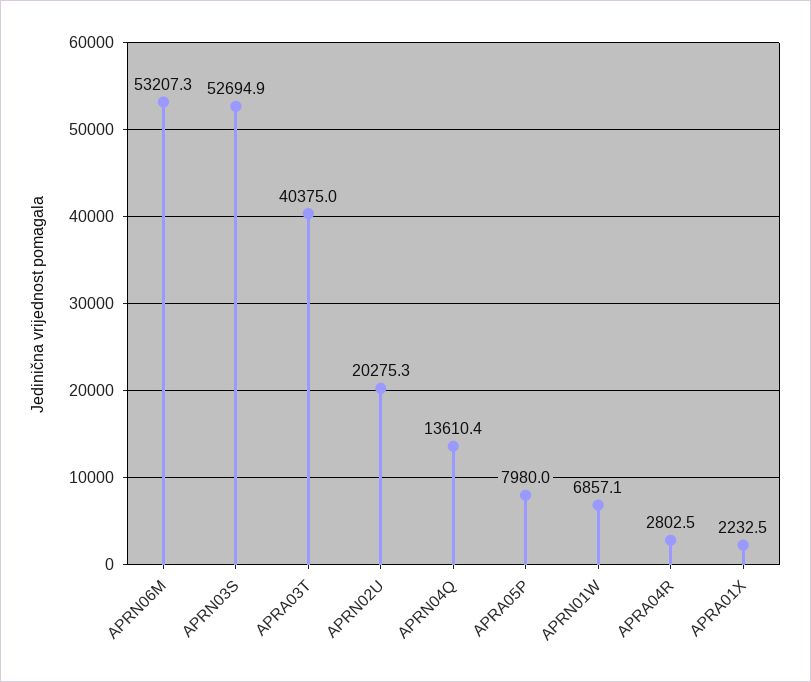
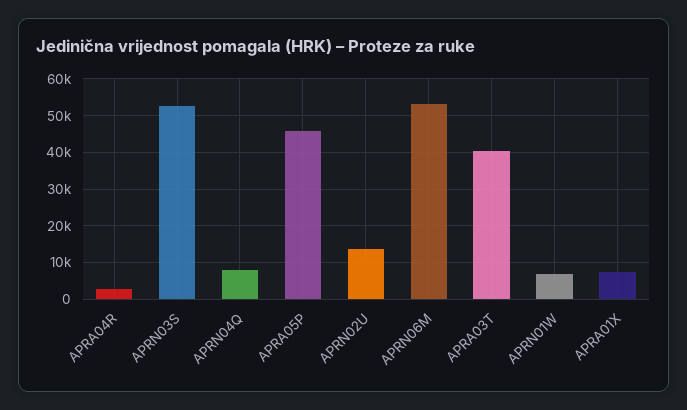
  {
    "APRN06M": 53207.3,
    "APRN03S": 52694.9,
    "APRA03T": 40375,
-   "APRN02U": 20275.3,
+   "APRN02U": 14000,
-   "APRN04Q": 13610.4,
+   "APRN04Q": 8000,
-   "APRA05P": 7980,
+   "APRA05P": 46000,
    "APRN01W": 6857.1,
    "APRA04R": 2802.5,
-   "APRA01X": 2232.5
+   "APRA01X": 8000
  }

